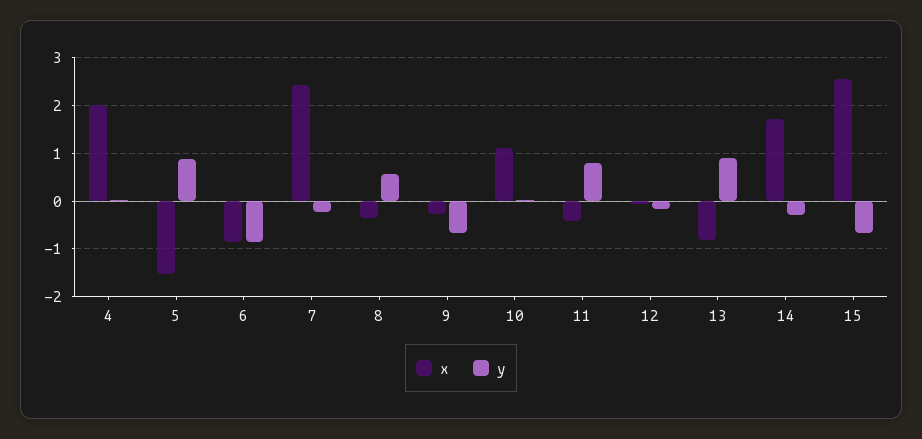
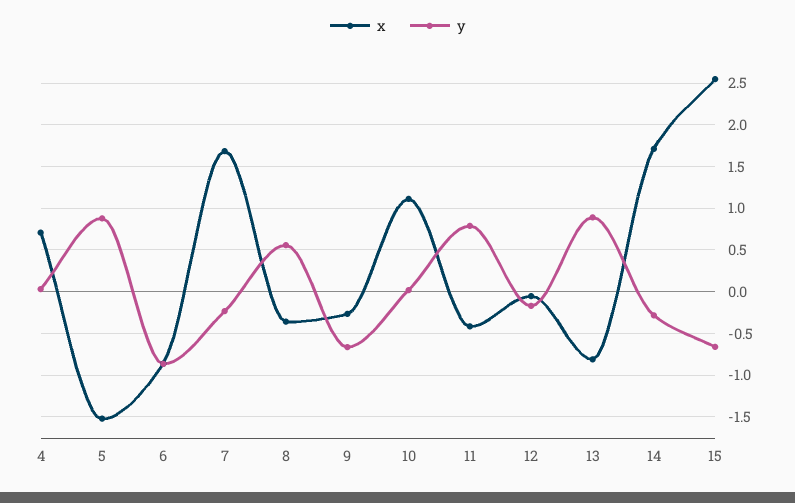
  {
    "x": {
-     "4": 2,
+     "4": 0.7,
      "5": -1.5,
      "6": -0.9,
-     "7": 2.4,
+     "7": 1.7,
      "8": -0.4,
      "9": -0.3,
      "10": 1.1,
      "11": -0.4,
      "12": -0.1,
      "13": -0.8,
      "14": 1.7,
      "15": 2.5
    },
    "y": {
      "4": 0,
      "5": 0.9,
      "6": -0.9,
      "7": -0.2,
      "8": 0.6,
      "9": -0.7,
      "10": 0,
      "11": 0.8,
      "12": -0.2,
      "13": 0.9,
      "14": -0.3,
      "15": -0.7
    }
  }

